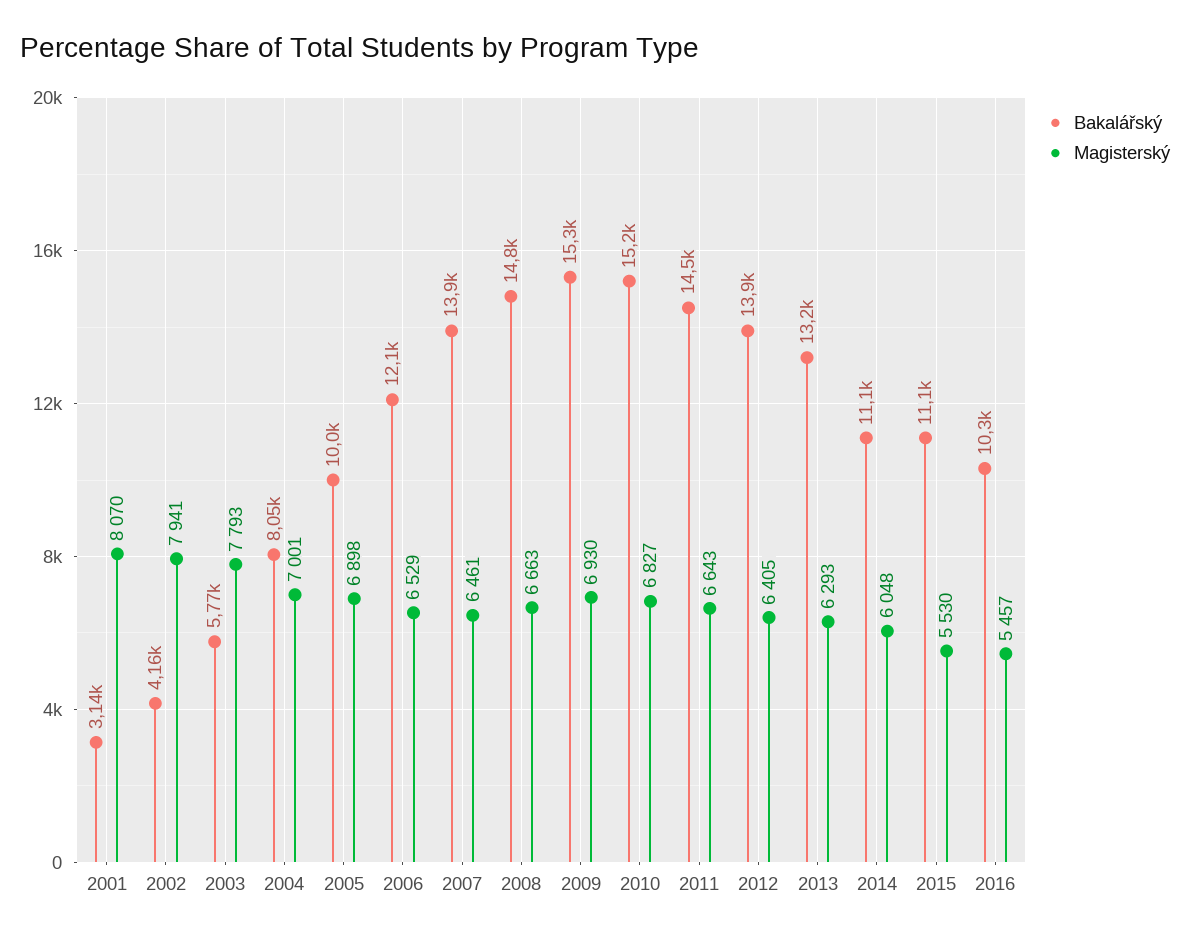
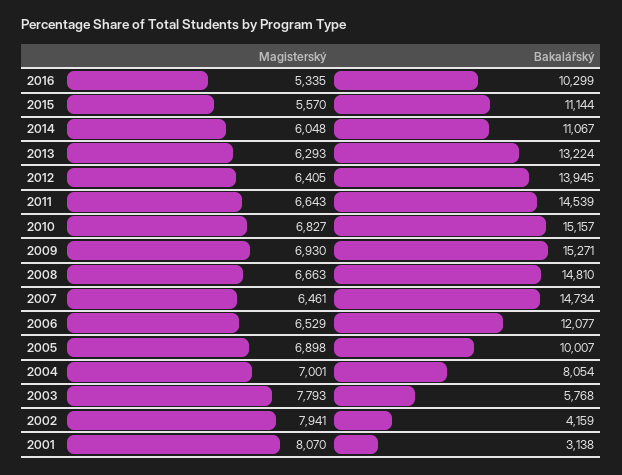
  {
    "Bakalářský": {
      "2001": 3138,
      "2002": 4159,
      "2003": 5768,
      "2004": 8054,
      "2005": 10007,
      "2006": 12077,
-     "2007": 13900,
+     "2007": 14734,
      "2008": 14810,
      "2009": 15271,
      "2010": 15157,
      "2011": 14539,
      "2012": 13945,
      "2013": 13224,
      "2014": 11067,
      "2015": 11144,
      "2016": 10299
    },
    "Magisterský": {
      "2001": 8070,
      "2002": 7941,
      "2003": 7793,
      "2004": 7001,
      "2005": 6898,
      "2006": 6529,
      "2007": 6461,
      "2008": 6663,
      "2009": 6930,
      "2010": 6827,
      "2011": 6643,
      "2012": 6405,
      "2013": 6293,
      "2014": 6048,
-     "2015": 5530,
+     "2015": 5570,
-     "2016": 5457
+     "2016": 5335
    }
  }

